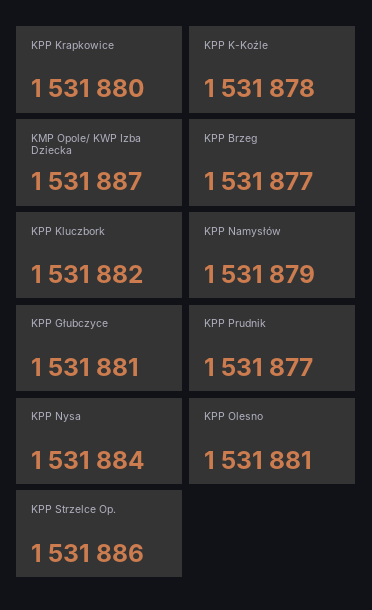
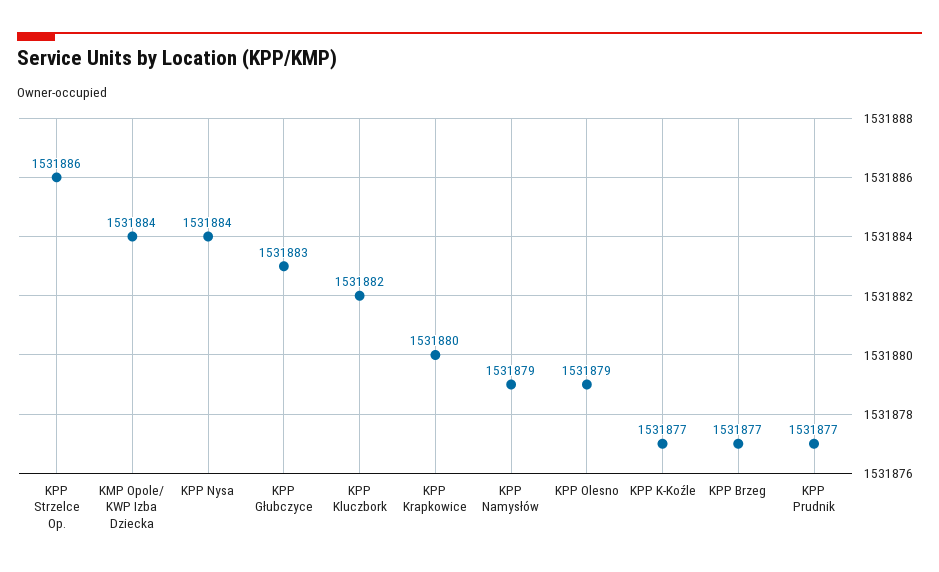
  {
    "KPP Krapkowice": 1531880,
-   "KPP K-Koźle": 1531878,
+   "KPP K-Koźle": 1531877,
-   "KMP Opole/ KWP Izba Dziecka": 1531887,
+   "KMP Opole/ KWP Izba Dziecka": 1531884,
    "KPP Brzeg": 1531877,
    "KPP Kluczbork": 1531882,
    "KPP Namysłów": 1531879,
-   "KPP Głubczyce": 1531881,
+   "KPP Głubczyce": 1531883,
    "KPP Prudnik": 1531877,
    "KPP Nysa": 1531884,
-   "KPP Olesno": 1531881,
+   "KPP Olesno": 1531879,
    "KPP Strzelce Op.": 1531886
  }

